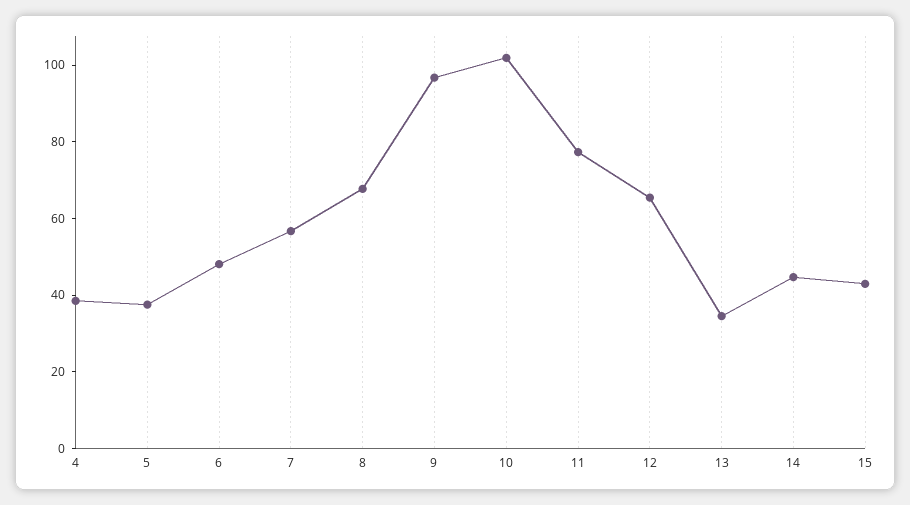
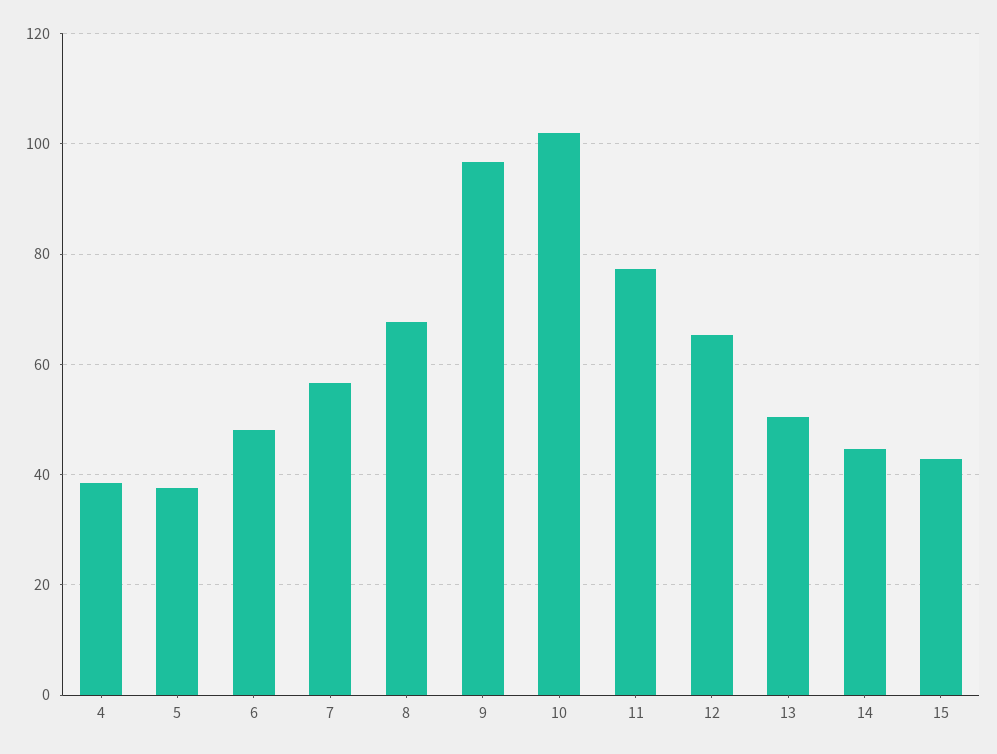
  {
    "4": 38,
    "5": 38,
    "6": 48,
    "7": 56,
    "8": 68,
    "9": 96,
    "10": 102,
    "11": 78,
    "12": 66,
-   "13": 35,
+   "13": 50,
    "14": 44,
    "15": 42
  }

